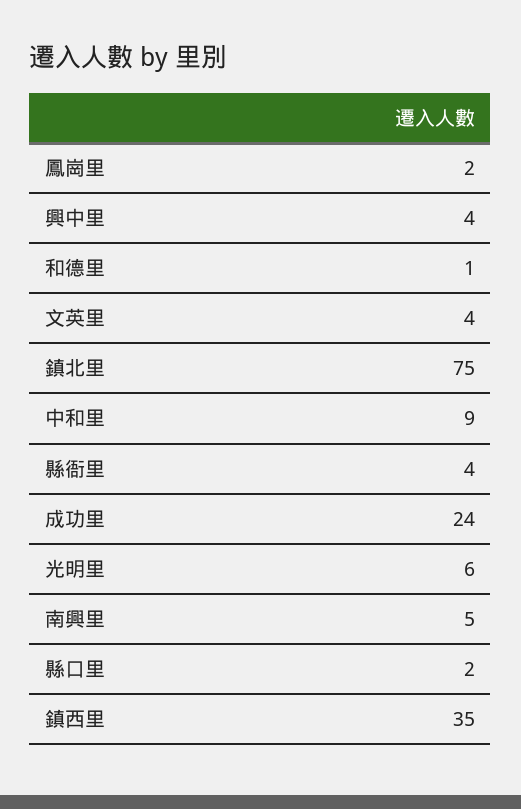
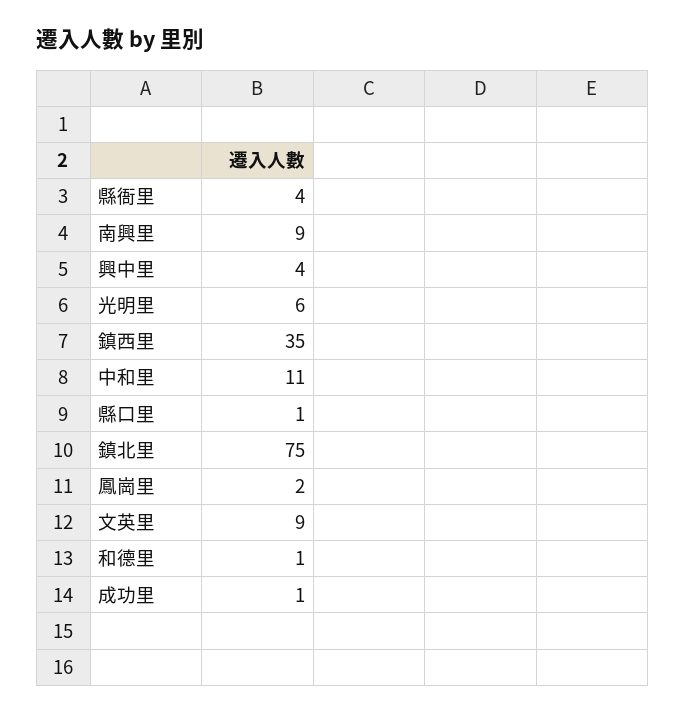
  {
    "鳳崗里": 2,
    "興中里": 4,
    "和德里": 1,
-   "文英里": 4,
+   "文英里": 9,
    "鎮北里": 75,
-   "中和里": 9,
+   "中和里": 11,
    "縣衙里": 4,
-   "成功里": 24,
+   "成功里": 1,
    "光明里": 6,
-   "南興里": 5,
+   "南興里": 9,
-   "縣口里": 2,
+   "縣口里": 1,
    "鎮西里": 35
  }

